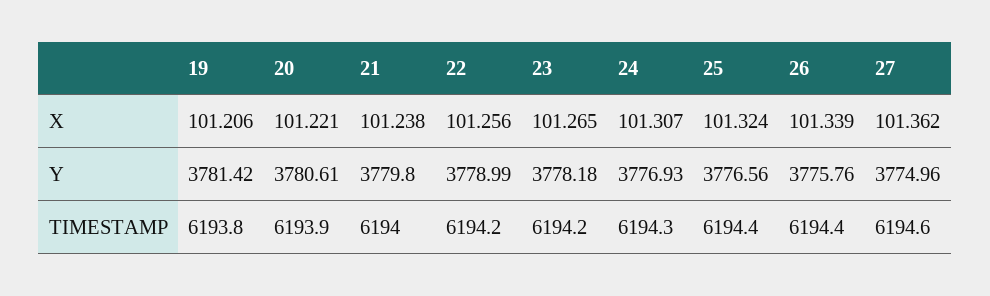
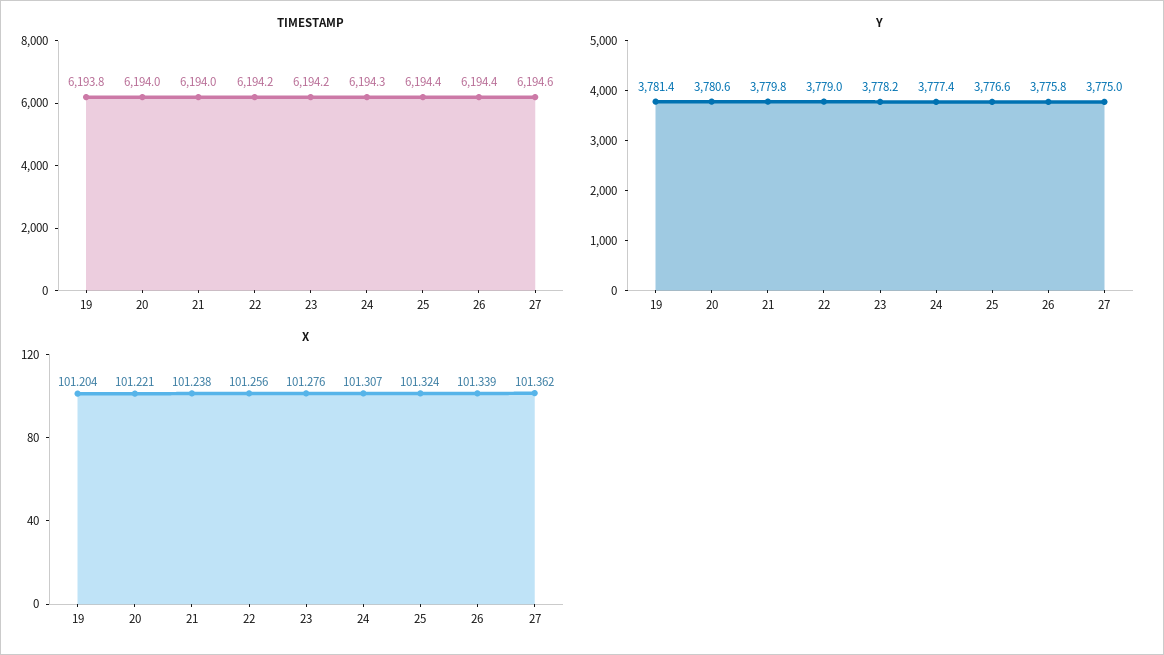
  {
    "X": {
-     "19": 101.206,
+     "19": 101.204,
      "20": 101.221,
      "21": 101.238,
      "22": 101.256,
-     "23": 101.265,
+     "23": 101.276,
      "24": 101.307,
      "25": 101.324,
      "26": 101.339,
      "27": 101.362
    },
    "Y": {
      "19": 3781.42,
      "20": 3780.61,
      "21": 3779.8,
      "22": 3778.99,
      "23": 3778.18,
-     "24": 3776.93,
+     "24": 3777.4,
      "25": 3776.56,
      "26": 3775.76,
      "27": 3774.96
    },
    "TIMESTAMP": {
      "19": 6193.8,
-     "20": 6193.9,
+     "20": 6194,
      "21": 6194,
      "22": 6194.2,
      "23": 6194.2,
      "24": 6194.3,
      "25": 6194.4,
      "26": 6194.4,
      "27": 6194.6
    }
  }

